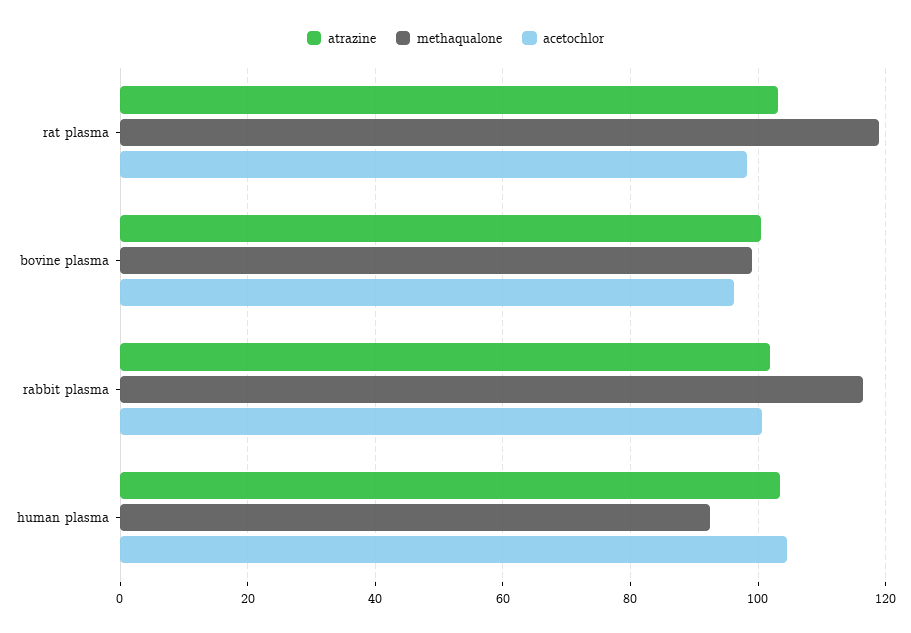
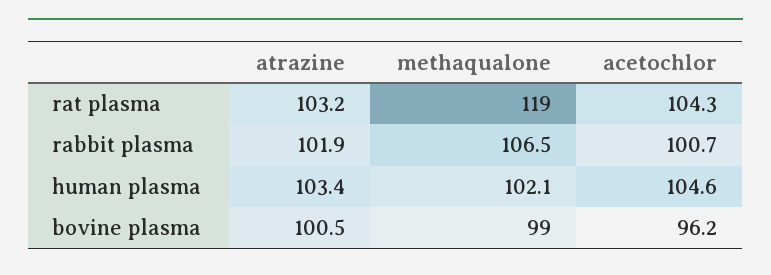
  {
    "atrazine": {
      "rat plasma": 103.2,
      "bovine plasma": 100.5,
      "rabbit plasma": 101.9,
      "human plasma": 103.4
    },
    "methaqualone": {
      "rat plasma": 119,
      "bovine plasma": 99,
-     "rabbit plasma": 116,
+     "rabbit plasma": 106.5,
-     "human plasma": 92
+     "human plasma": 102.1
    },
    "acetochlor": {
-     "rat plasma": 98,
+     "rat plasma": 104.3,
      "bovine plasma": 96.2,
      "rabbit plasma": 100.7,
      "human plasma": 104.6
    }
  }

